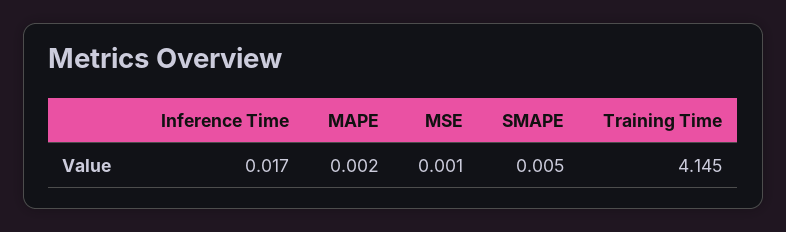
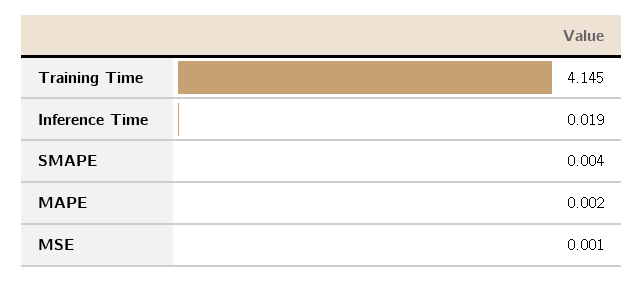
  {
-   "Inference Time": 0.017,
+   "Inference Time": 0.019,
    "MAPE": 0.002,
    "MSE": 0.001,
-   "SMAPE": 0.005,
+   "SMAPE": 0.004,
    "Training Time": 4.145
  }

